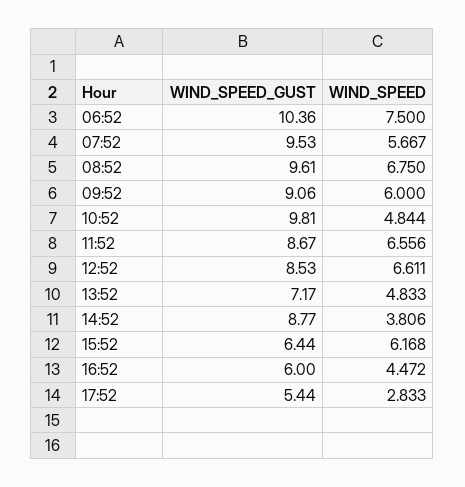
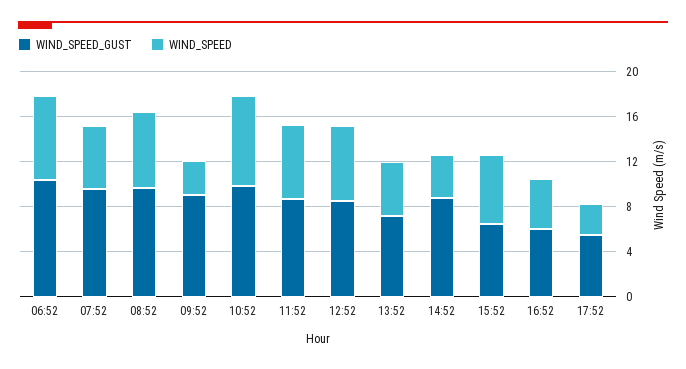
  {
    "WIND_SPEED_GUST": {
      "06:52": 10.36,
      "07:52": 9.53,
      "08:52": 9.61,
      "09:52": 9.06,
      "10:52": 9.81,
      "11:52": 8.67,
      "12:52": 8.53,
      "13:52": 7.17,
      "14:52": 8.77,
      "15:52": 6.44,
      "16:52": 6,
      "17:52": 5.44
    },
    "WIND_SPEED": {
      "06:52": 7.5,
      "07:52": 5.667,
      "08:52": 6.75,
-     "09:52": 6,
+     "09:52": 3,
-     "10:52": 4.844,
+     "10:52": 8,
      "11:52": 6.556,
      "12:52": 6.611,
      "13:52": 4.833,
      "14:52": 3.806,
      "15:52": 6.168,
      "16:52": 4.472,
      "17:52": 2.833
    }
  }

